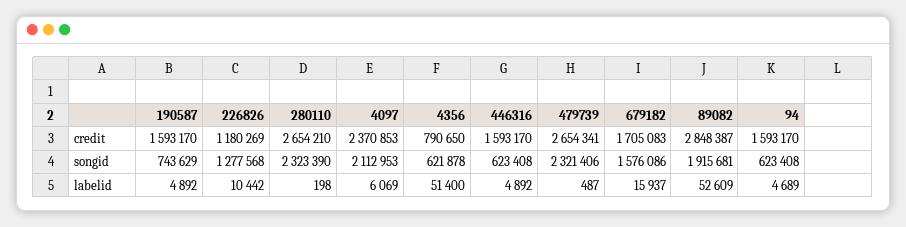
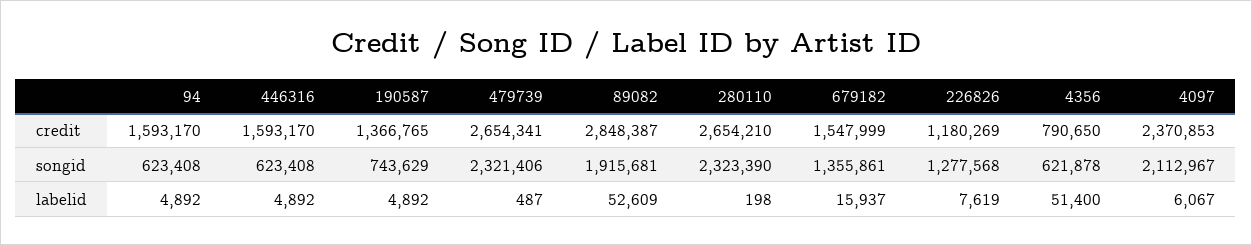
  {
    "190587": {
-     "credit": 1593170,
+     "credit": 1366765,
      "songid": 743629,
      "labelid": 4892
    },
    "226826": {
      "credit": 1180269,
      "songid": 1277568,
-     "labelid": 10442
+     "labelid": 7619
    },
    "280110": {
      "credit": 2654210,
      "songid": 2323390,
      "labelid": 198
    },
    "4097": {
      "credit": 2370853,
-     "songid": 2112953,
+     "songid": 2112967,
-     "labelid": 6069
+     "labelid": 6067
    },
    "4356": {
      "credit": 790650,
      "songid": 621878,
      "labelid": 51400
    },
    "446316": {
      "credit": 1593170,
      "songid": 623408,
      "labelid": 4892
    },
    "479739": {
      "credit": 2654341,
      "songid": 2321406,
      "labelid": 487
    },
    "679182": {
-     "credit": 1705083,
+     "credit": 1547999,
-     "songid": 1576086,
+     "songid": 1355861,
      "labelid": 15937
    },
    "89082": {
      "credit": 2848387,
      "songid": 1915681,
      "labelid": 52609
    },
    "94": {
      "credit": 1593170,
      "songid": 623408,
-     "labelid": 4689
+     "labelid": 4892
    }
  }

